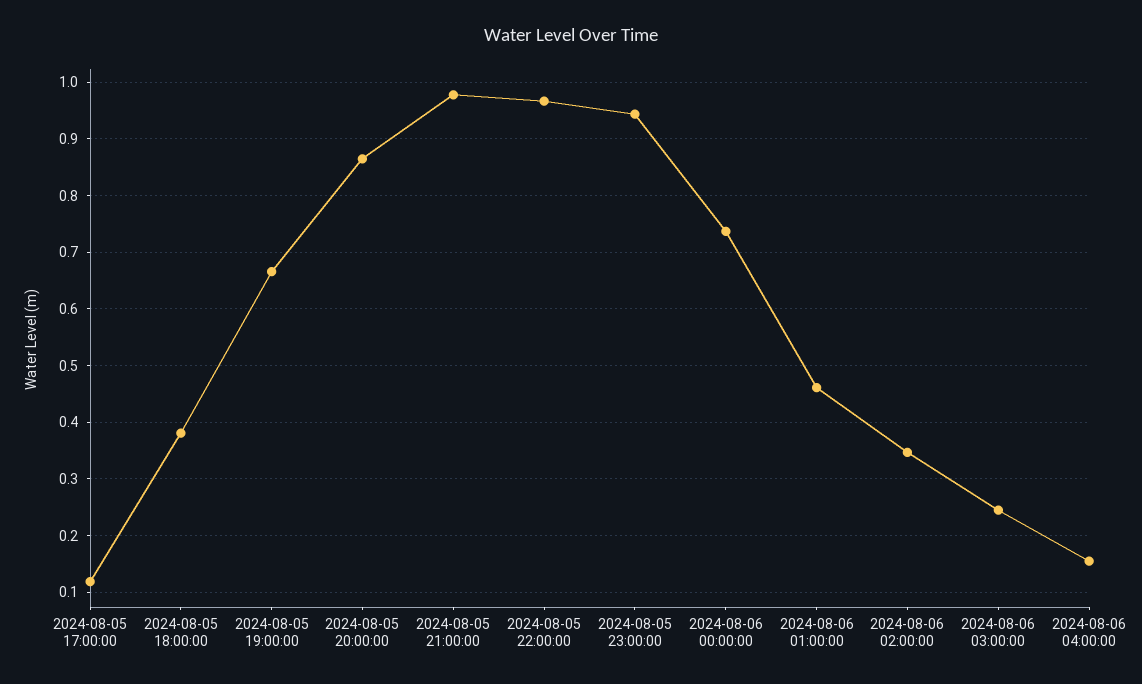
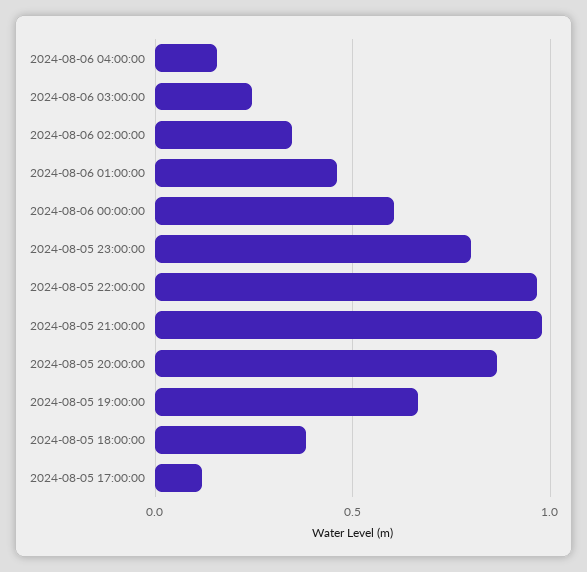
  {
    "2024-08-05 17:00:00": 0.12,
    "2024-08-05 18:00:00": 0.38,
    "2024-08-05 19:00:00": 0.66,
    "2024-08-05 20:00:00": 0.86,
    "2024-08-05 21:00:00": 0.98,
    "2024-08-05 22:00:00": 0.96,
-   "2024-08-05 23:00:00": 0.94,
+   "2024-08-05 23:00:00": 0.8,
-   "2024-08-06 00:00:00": 0.74,
+   "2024-08-06 00:00:00": 0.6,
    "2024-08-06 01:00:00": 0.46,
    "2024-08-06 02:00:00": 0.34,
    "2024-08-06 03:00:00": 0.24,
    "2024-08-06 04:00:00": 0.16
  }

